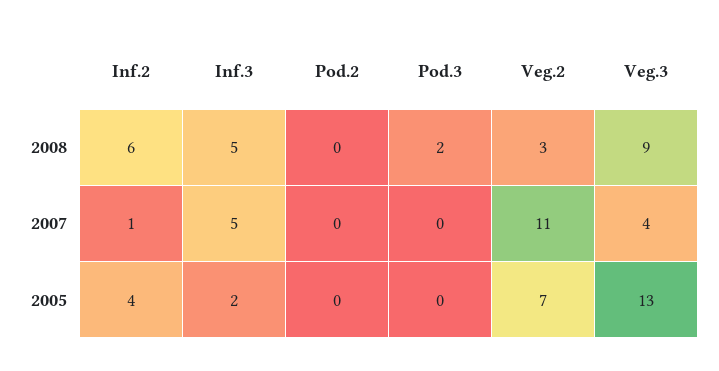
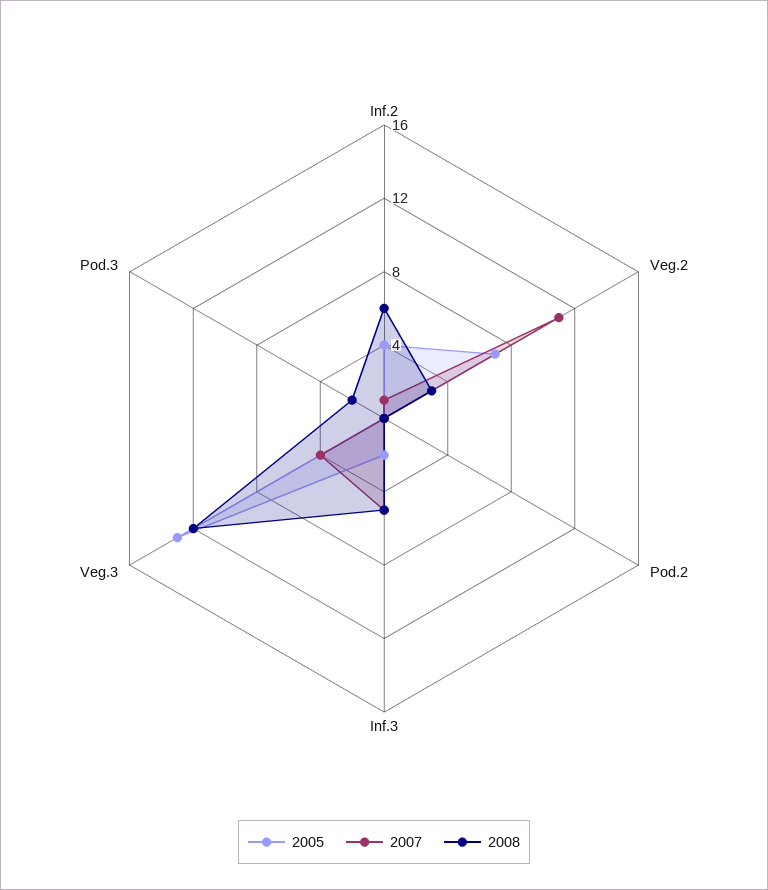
  {
    "2008": {
      "Inf.2": 6,
      "Inf.3": 5,
      "Pod.2": 0,
      "Pod.3": 2,
      "Veg.2": 3,
-     "Veg.3": 9
+     "Veg.3": 12
    },
    "2007": {
      "Inf.2": 1,
      "Inf.3": 5,
      "Pod.2": 0,
      "Pod.3": 0,
      "Veg.2": 11,
      "Veg.3": 4
    },
    "2005": {
      "Inf.2": 4,
      "Inf.3": 2,
      "Pod.2": 0,
      "Pod.3": 0,
      "Veg.2": 7,
      "Veg.3": 13
    }
  }

